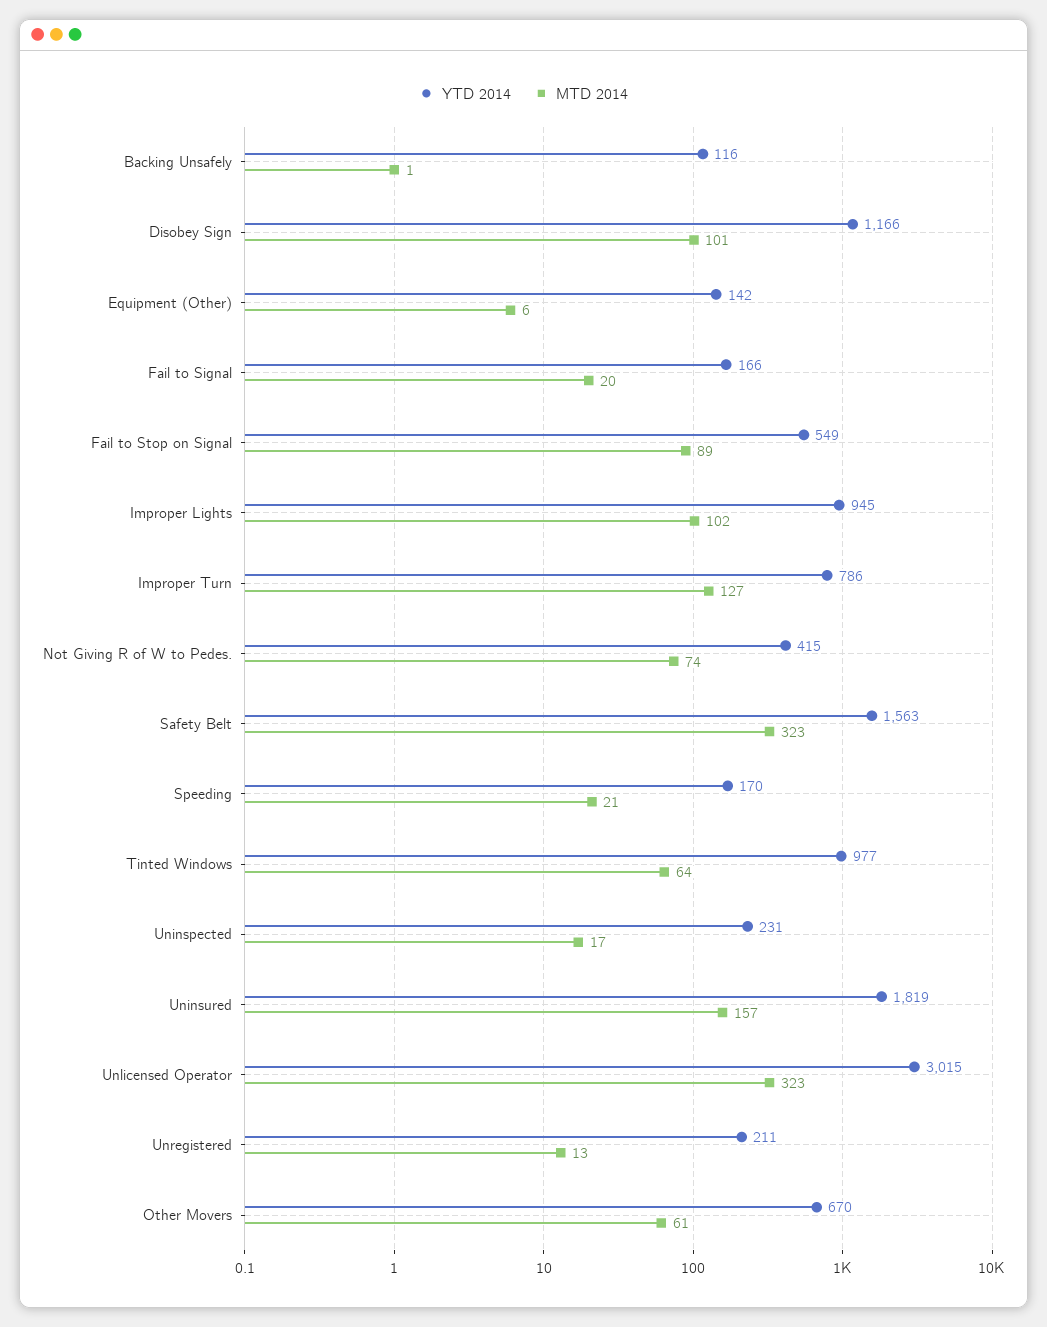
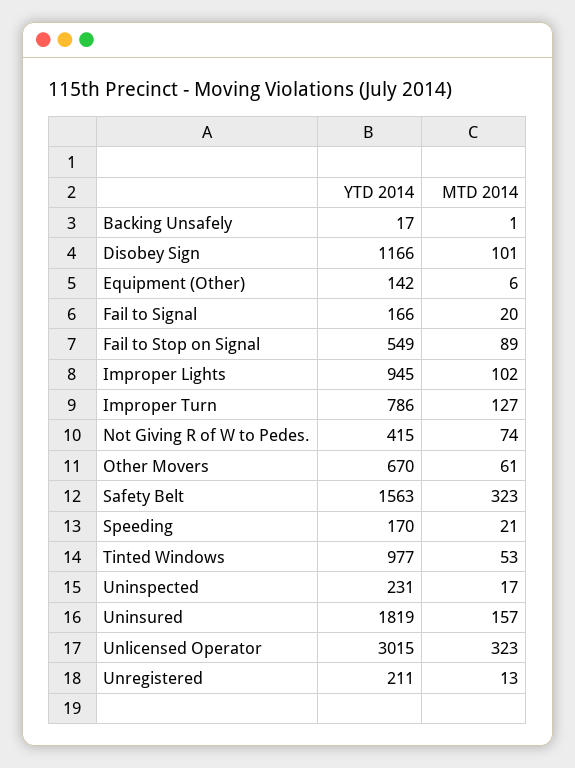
  {
    "YTD 2014": {
-     "Backing Unsafely": 116,
+     "Backing Unsafely": 17,
      "Disobey Sign": 1166,
      "Equipment (Other)": 142,
      "Fail to Signal": 166,
      "Fail to Stop on Signal": 549,
      "Improper Lights": 945,
      "Improper Turn": 786,
      "Not Giving R of W to Pedes.": 415,
      "Safety Belt": 1563,
      "Speeding": 170,
      "Tinted Windows": 977,
      "Uninspected": 231,
      "Uninsured": 1819,
      "Unlicensed Operator": 3015,
      "Unregistered": 211,
      "Other Movers": 670
    },
    "MTD 2014": {
      "Backing Unsafely": 1,
      "Disobey Sign": 101,
      "Equipment (Other)": 6,
      "Fail to Signal": 20,
      "Fail to Stop on Signal": 89,
      "Improper Lights": 102,
      "Improper Turn": 127,
      "Not Giving R of W to Pedes.": 74,
      "Safety Belt": 323,
      "Speeding": 21,
-     "Tinted Windows": 64,
+     "Tinted Windows": 53,
      "Uninspected": 17,
      "Uninsured": 157,
      "Unlicensed Operator": 323,
      "Unregistered": 13,
      "Other Movers": 61
    }
  }

